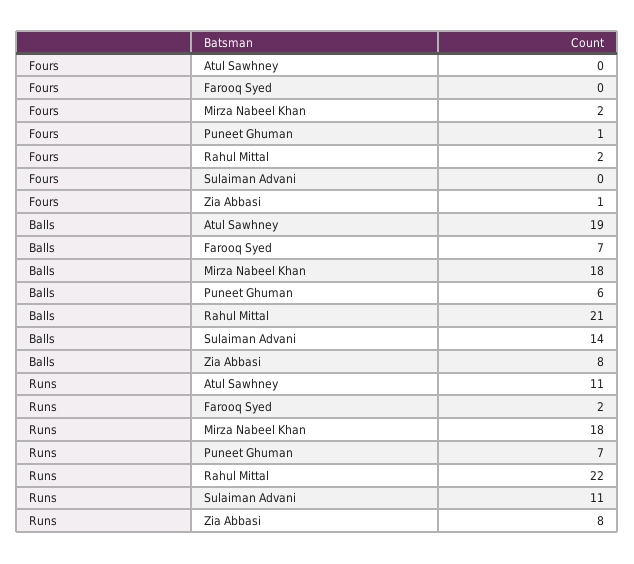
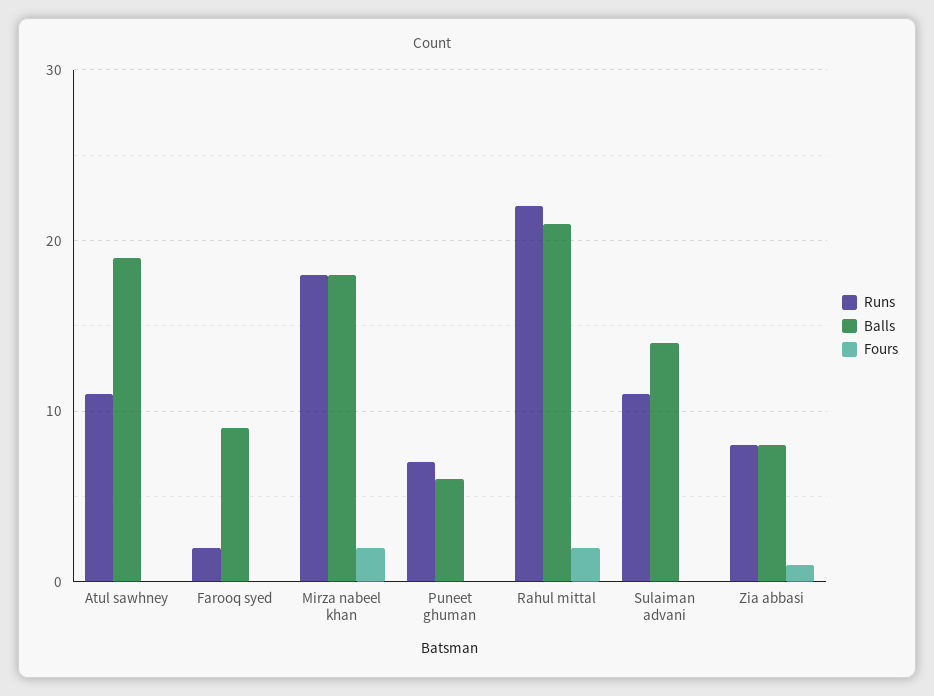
  {
    "Fours": {
      "Atul Sawhney": 0,
      "Farooq Syed": 0,
      "Mirza Nabeel Khan": 2,
-     "Puneet Ghuman": 1,
+     "Puneet Ghuman": 0,
      "Rahul Mittal": 2,
      "Sulaiman Advani": 0,
      "Zia Abbasi": 1
    },
    "Balls": {
      "Atul Sawhney": 19,
-     "Farooq Syed": 7,
+     "Farooq Syed": 9,
      "Mirza Nabeel Khan": 18,
      "Puneet Ghuman": 6,
      "Rahul Mittal": 21,
      "Sulaiman Advani": 14,
      "Zia Abbasi": 8
    },
    "Runs": {
      "Atul Sawhney": 11,
      "Farooq Syed": 2,
      "Mirza Nabeel Khan": 18,
      "Puneet Ghuman": 7,
      "Rahul Mittal": 22,
      "Sulaiman Advani": 11,
      "Zia Abbasi": 8
    }
  }

